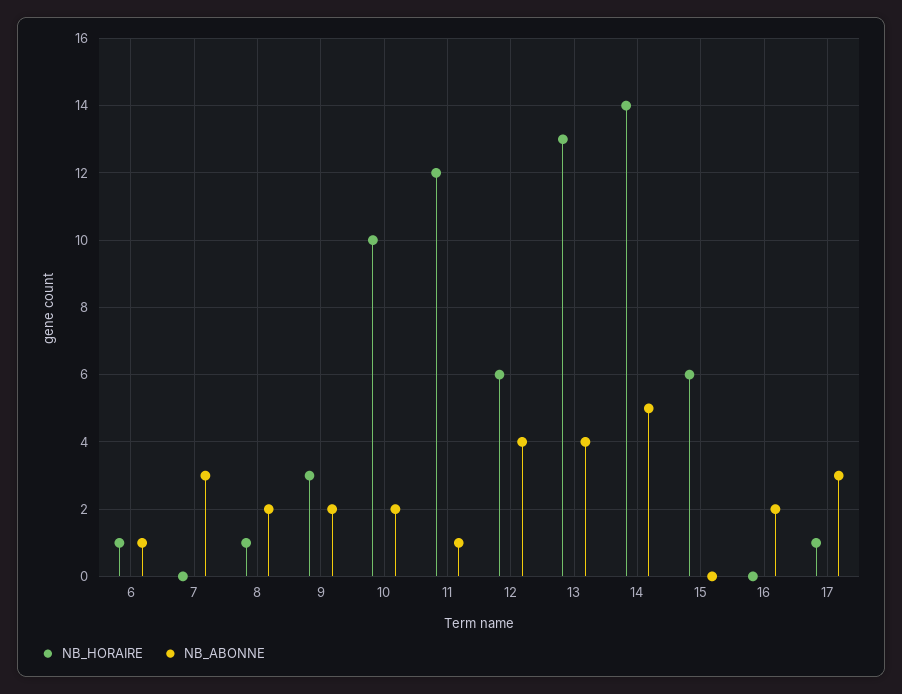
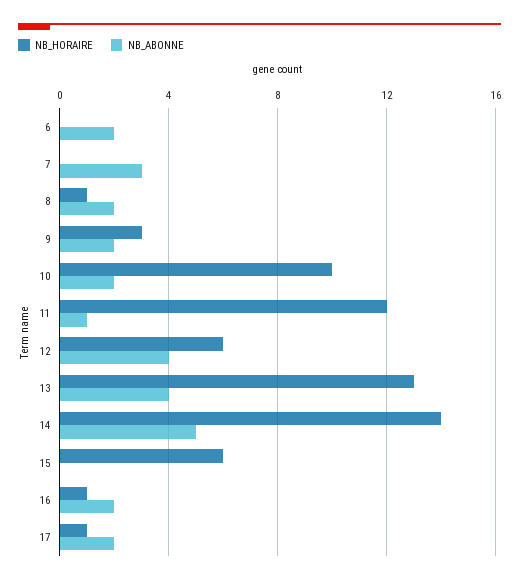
  {
    "NB_HORAIRE": {
-     "6": 1,
+     "6": 0,
      "7": 0,
      "8": 1,
      "9": 3,
      "10": 10,
      "11": 12,
      "12": 6,
      "13": 13,
      "14": 14,
      "15": 6,
-     "16": 0,
+     "16": 1,
      "17": 1
    },
    "NB_ABONNE": {
-     "6": 1,
+     "6": 2,
      "7": 3,
      "8": 2,
      "9": 2,
      "10": 2,
      "11": 1,
      "12": 4,
      "13": 4,
      "14": 5,
      "15": 0,
      "16": 2,
-     "17": 3
+     "17": 2
    }
  }

